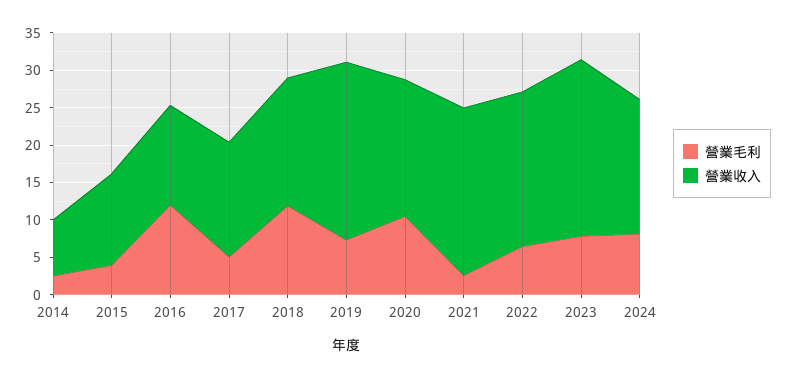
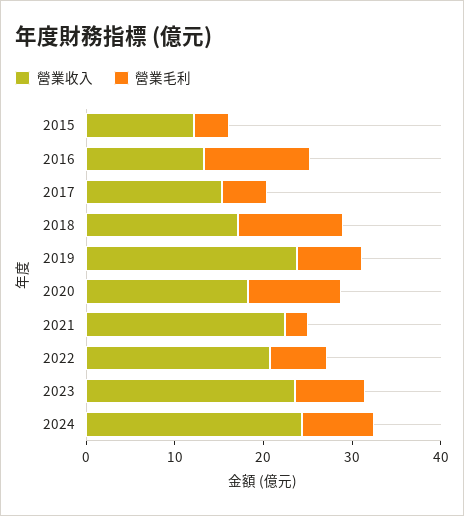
  {
    "營業毛利": {
-     "2014": 2.5,
      "2015": 4,
      "2016": 12,
      "2017": 6,
      "2018": 12,
      "2019": 8,
      "2020": 10,
      "2021": 2,
      "2022": 6,
      "2023": 8,
      "2024": 8
    },
    "營業收入": {
-     "2014": 7.5,
      "2015": 12,
      "2016": 14,
      "2017": 16,
      "2018": 18,
      "2019": 24,
      "2020": 18,
      "2021": 22,
      "2022": 20,
      "2023": 24,
-     "2024": 17.5
+     "2024": 24
    }
  }

